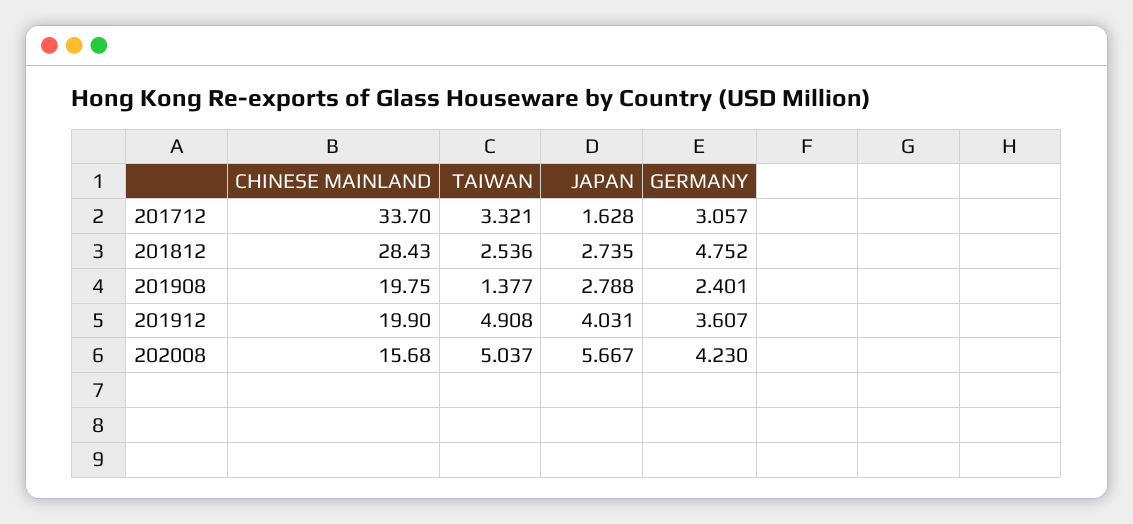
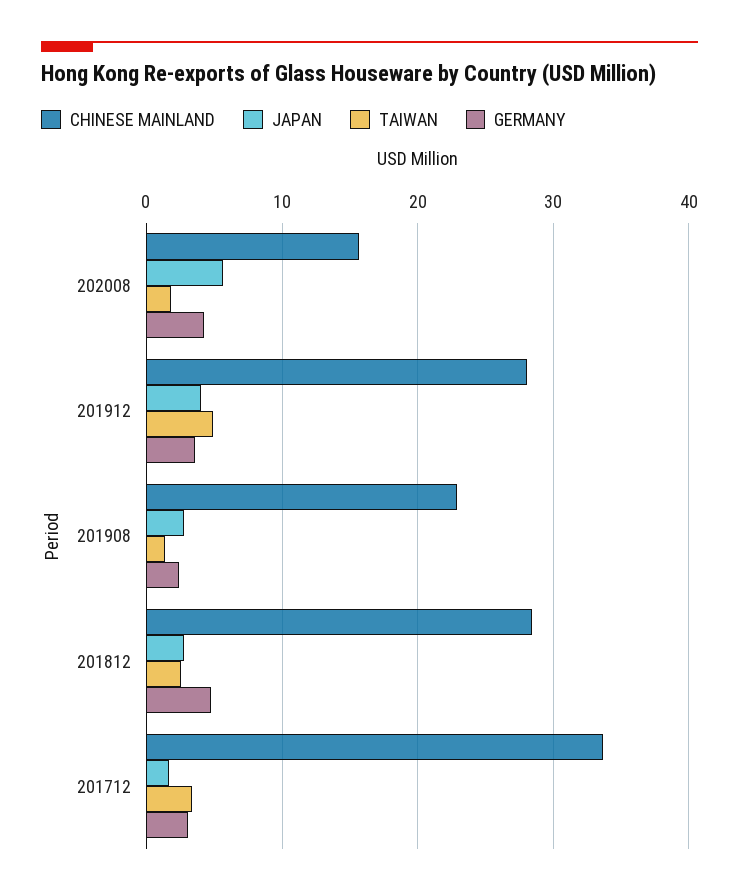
  {
    "CHINESE MAINLAND": {
      "201712": 33.7,
      "201812": 28.43,
-     "201908": 19.75,
+     "201908": 23,
-     "201912": 19.9,
+     "201912": 28,
      "202008": 15.68
    },
    "TAIWAN": {
      "201712": 3.321,
      "201812": 2.536,
      "201908": 1.377,
      "201912": 4.908,
-     "202008": 5.037
+     "202008": 2
    },
    "JAPAN": {
      "201712": 1.628,
      "201812": 2.735,
      "201908": 2.788,
      "201912": 4.031,
      "202008": 5.667
    },
    "GERMANY": {
      "201712": 3.057,
      "201812": 4.752,
      "201908": 2.401,
      "201912": 3.607,
      "202008": 4.23
    }
  }

